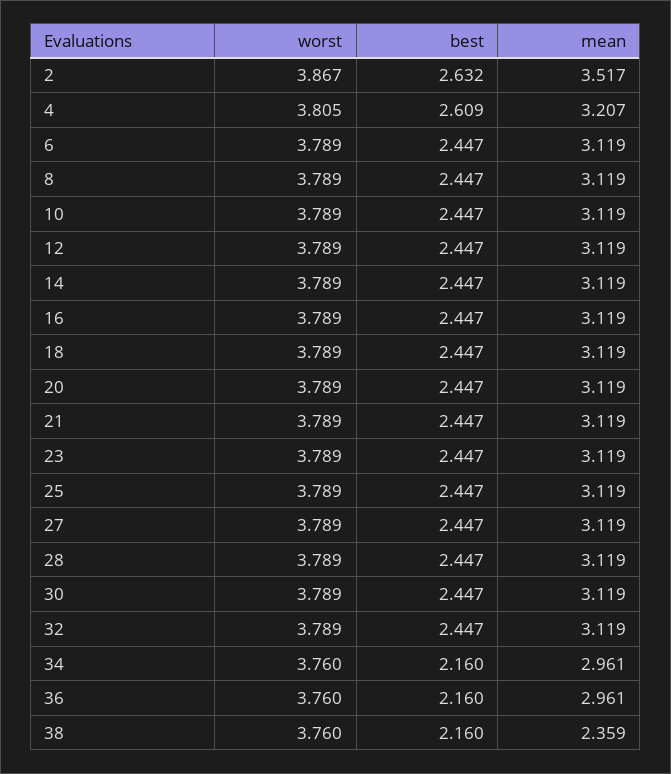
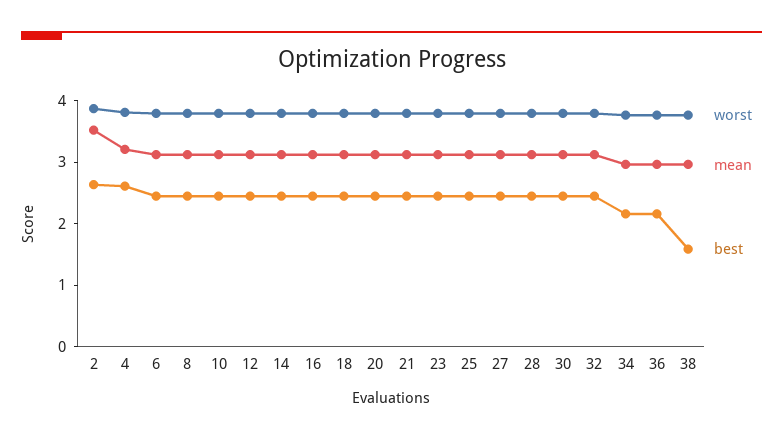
  {
    "worst": {
      "2": 3.867,
      "4": 3.805,
      "6": 3.789,
      "8": 3.789,
      "10": 3.789,
      "12": 3.789,
      "14": 3.789,
      "16": 3.789,
      "18": 3.789,
      "20": 3.789,
      "21": 3.789,
      "23": 3.789,
      "25": 3.789,
      "27": 3.789,
      "28": 3.789,
      "30": 3.789,
      "32": 3.789,
      "34": 3.76,
      "36": 3.76,
      "38": 3.76
    },
    "best": {
      "2": 2.632,
      "4": 2.609,
      "6": 2.447,
      "8": 2.447,
      "10": 2.447,
      "12": 2.447,
      "14": 2.447,
      "16": 2.447,
      "18": 2.447,
      "20": 2.447,
      "21": 2.447,
      "23": 2.447,
      "25": 2.447,
      "27": 2.447,
      "28": 2.447,
      "30": 2.447,
      "32": 2.447,
      "34": 2.16,
      "36": 2.16,
-     "38": 2.16
+     "38": 1.6
    },
    "mean": {
      "2": 3.517,
      "4": 3.207,
      "6": 3.119,
      "8": 3.119,
      "10": 3.119,
      "12": 3.119,
      "14": 3.119,
      "16": 3.119,
      "18": 3.119,
      "20": 3.119,
      "21": 3.119,
      "23": 3.119,
      "25": 3.119,
      "27": 3.119,
      "28": 3.119,
      "30": 3.119,
      "32": 3.119,
      "34": 2.961,
      "36": 2.961,
-     "38": 2.359
+     "38": 3
    }
  }

